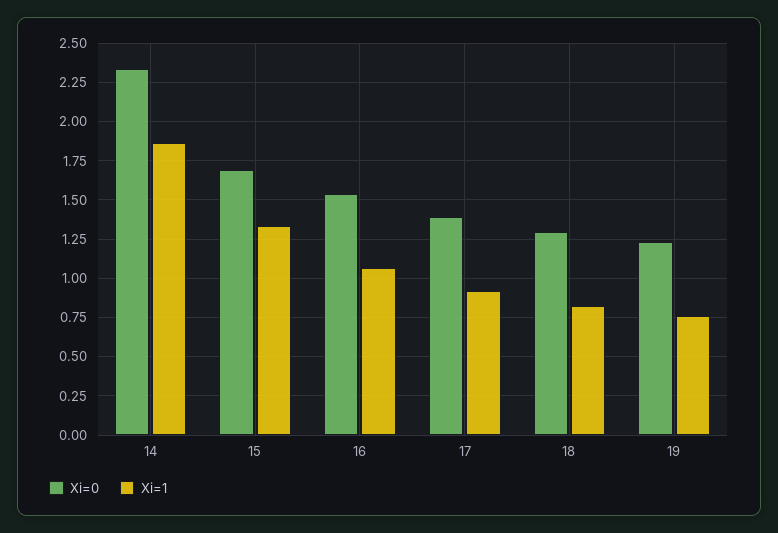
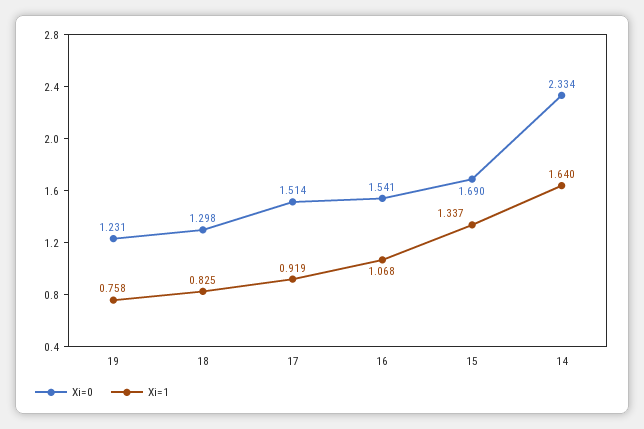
  {
    "Xi=0": {
      "14": 2.334,
      "15": 1.69,
      "16": 1.541,
-     "17": 1.4,
+     "17": 1.514,
      "18": 1.298,
      "19": 1.231
    },
    "Xi=1": {
-     "14": 1.85,
+     "14": 1.64,
      "15": 1.337,
      "16": 1.068,
      "17": 0.919,
      "18": 0.825,
      "19": 0.758
    }
  }

